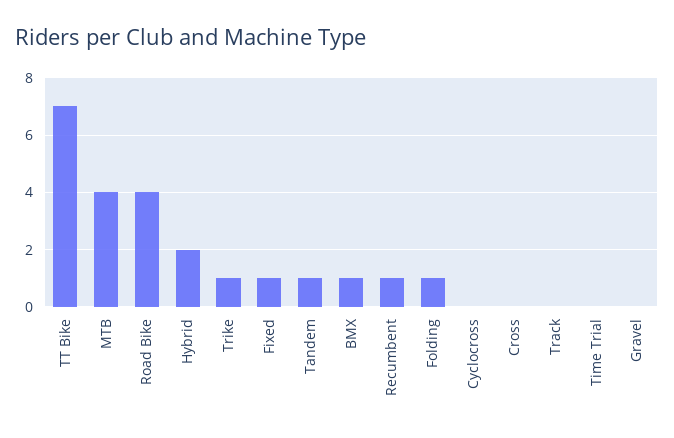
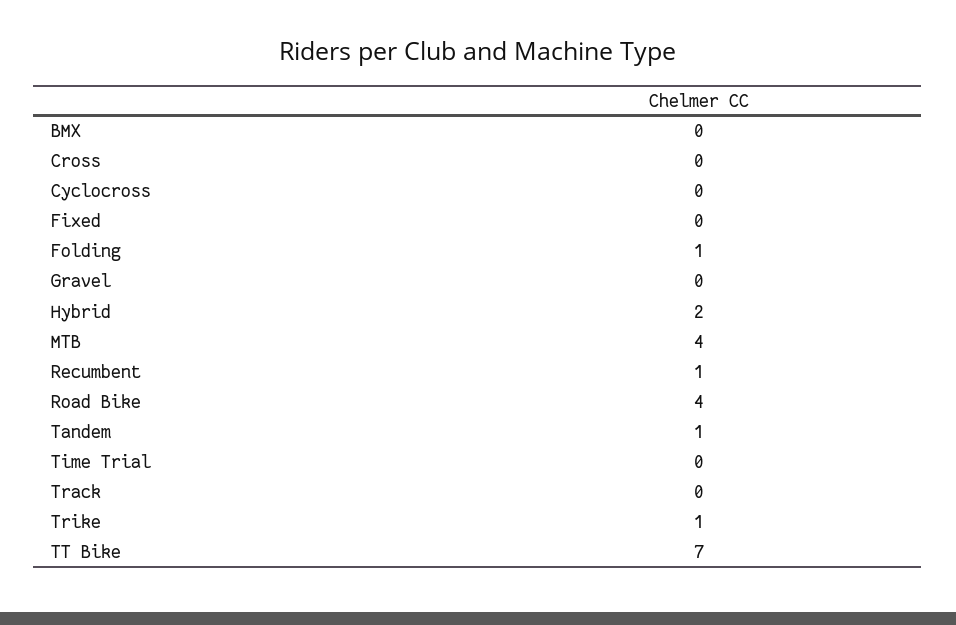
  {
    "TT Bike": 7,
    "MTB": 4,
    "Road Bike": 4,
    "Hybrid": 2,
    "Trike": 1,
-   "Fixed": 1,
+   "Fixed": 0,
    "Tandem": 1,
-   "BMX": 1,
+   "BMX": 0,
    "Recumbent": 1,
    "Folding": 1,
    "Cyclocross": 0,
    "Cross": 0,
    "Track": 0,
    "Time Trial": 0,
    "Gravel": 0
  }

